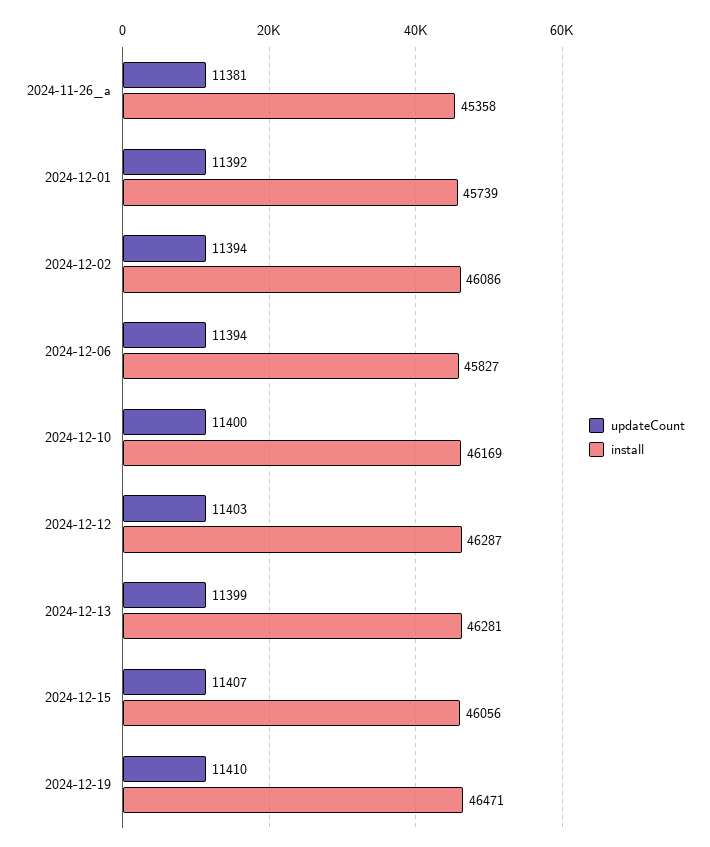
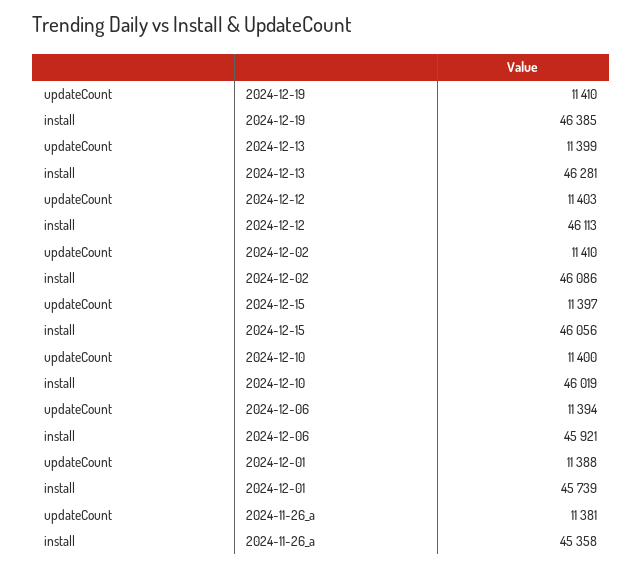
  {
    "updateCount": {
      "2024-11-26_a": 11381,
-     "2024-12-01": 11392,
+     "2024-12-01": 11388,
-     "2024-12-02": 11394,
+     "2024-12-02": 11410,
      "2024-12-06": 11394,
      "2024-12-10": 11400,
      "2024-12-12": 11403,
      "2024-12-13": 11399,
-     "2024-12-15": 11407,
+     "2024-12-15": 11397,
      "2024-12-19": 11410
    },
    "install": {
      "2024-11-26_a": 45358,
      "2024-12-01": 45739,
      "2024-12-02": 46086,
-     "2024-12-06": 45827,
+     "2024-12-06": 45921,
-     "2024-12-10": 46169,
+     "2024-12-10": 46019,
-     "2024-12-12": 46287,
+     "2024-12-12": 46113,
      "2024-12-13": 46281,
      "2024-12-15": 46056,
-     "2024-12-19": 46471
+     "2024-12-19": 46385
    }
  }

